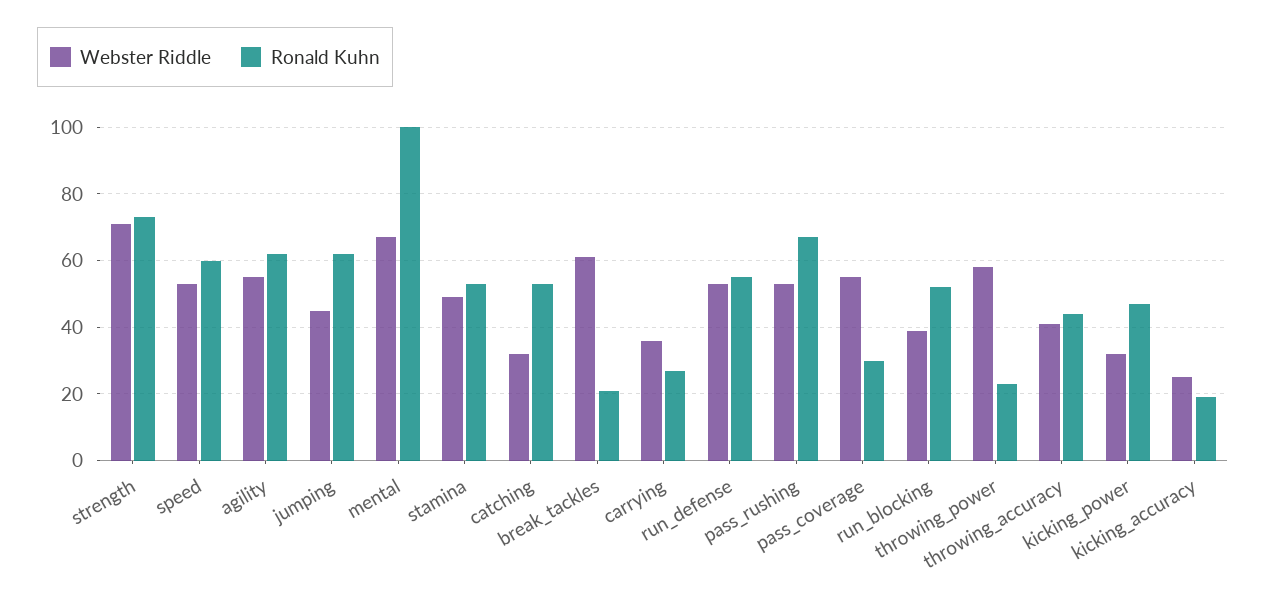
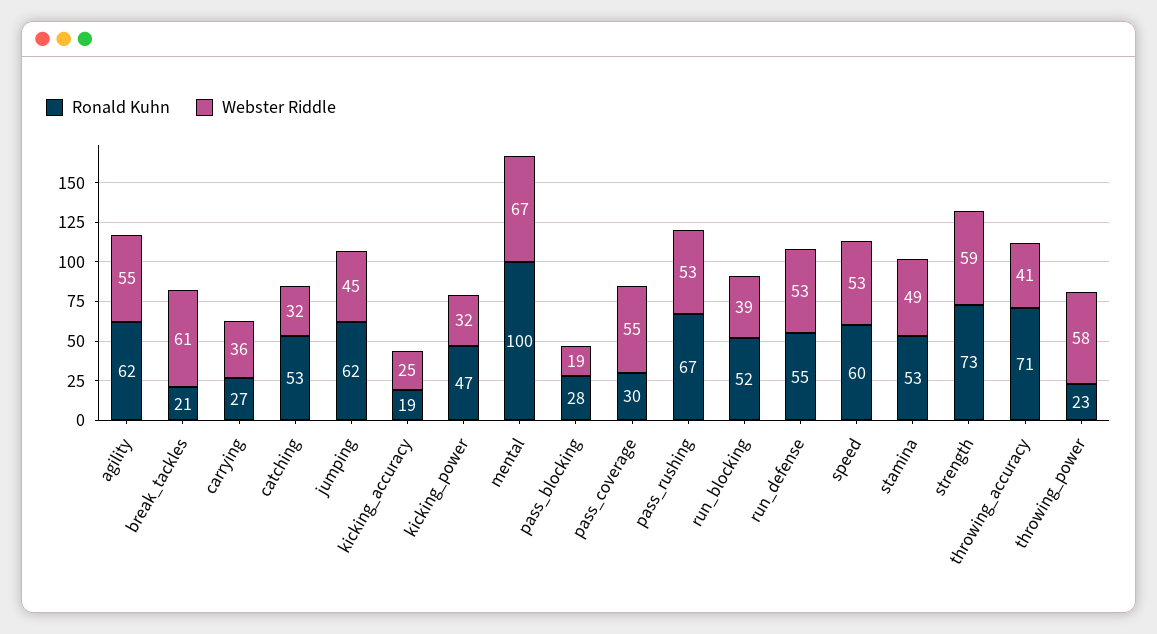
  {
    "Webster Riddle": {
-     "strength": 70,
+     "strength": 59,
      "speed": 53,
      "agility": 55,
      "jumping": 45,
      "mental": 67,
      "stamina": 49,
      "catching": 32,
      "break_tackles": 61,
      "carrying": 36,
      "run_defense": 53,
      "pass_rushing": 53,
      "pass_coverage": 55,
      "run_blocking": 39,
      "throwing_power": 58,
      "throwing_accuracy": 41,
      "kicking_power": 32,
-     "kicking_accuracy": 25
+     "kicking_accuracy": 25,
+     "pass_blocking": 19
    },
    "Ronald Kuhn": {
      "strength": 73,
      "speed": 60,
      "agility": 62,
      "jumping": 62,
      "mental": 100,
      "stamina": 53,
      "catching": 53,
      "break_tackles": 21,
      "carrying": 27,
      "run_defense": 55,
      "pass_rushing": 67,
      "pass_coverage": 30,
      "run_blocking": 52,
      "throwing_power": 23,
-     "throwing_accuracy": 45,
+     "throwing_accuracy": 71,
      "kicking_power": 47,
-     "kicking_accuracy": 19
+     "kicking_accuracy": 19,
+     "pass_blocking": 28
    }
  }

